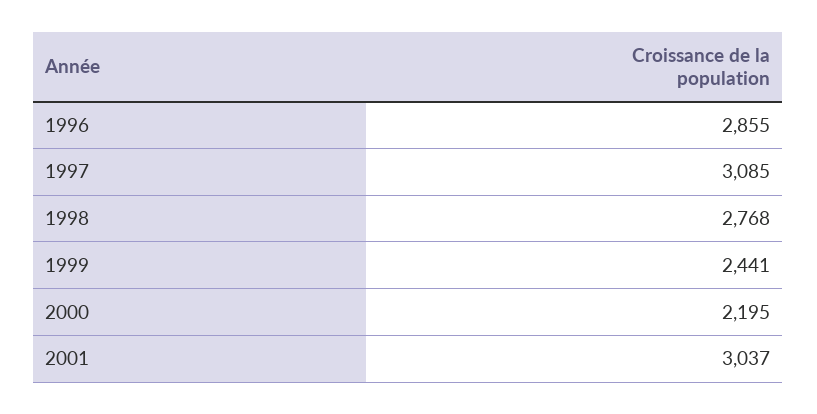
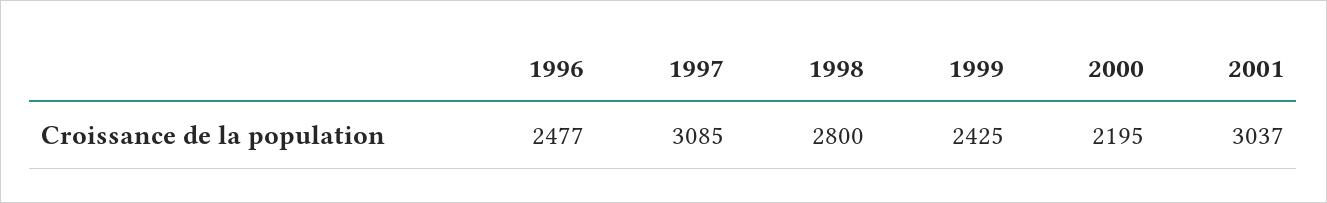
  {
-   "1996": 2855,
+   "1996": 2477,
    "1997": 3085,
-   "1998": 2768,
+   "1998": 2800,
-   "1999": 2441,
+   "1999": 2425,
    "2000": 2195,
    "2001": 3037
  }

